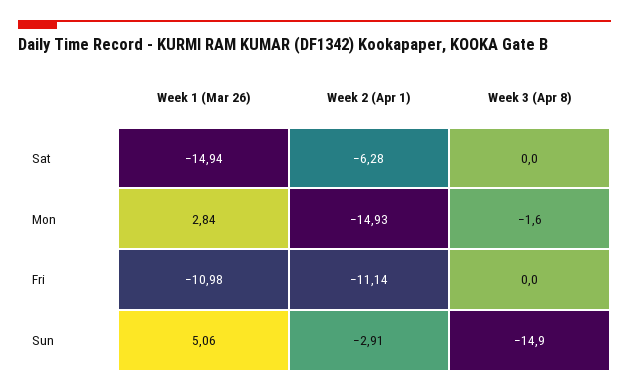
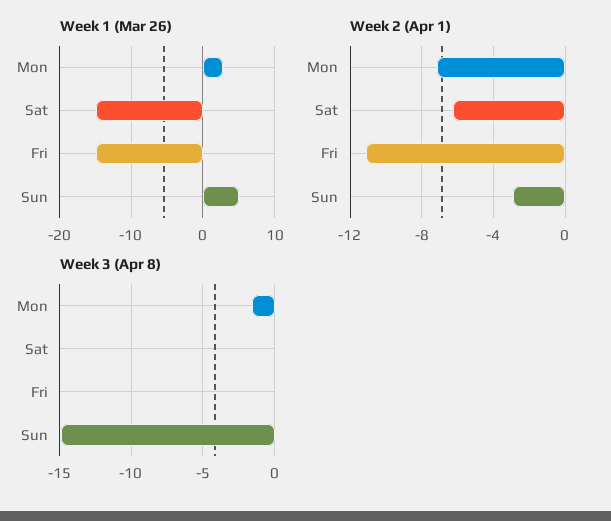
  {
    "Week 1 (Mar 26)": {
      "Sat": -14.94,
      "Mon": 2.84,
-     "Fri": -10.98,
+     "Fri": -15,
      "Sun": 5.06
    },
    "Week 2 (Apr 1)": {
      "Sat": -6.28,
-     "Mon": -14.93,
+     "Mon": -7,
      "Fri": -11.14,
      "Sun": -2.91
    },
    "Week 3 (Apr 8)": {
      "Sat": 0,
      "Mon": -1.6,
      "Fri": 0,
      "Sun": -14.9
    }
  }

